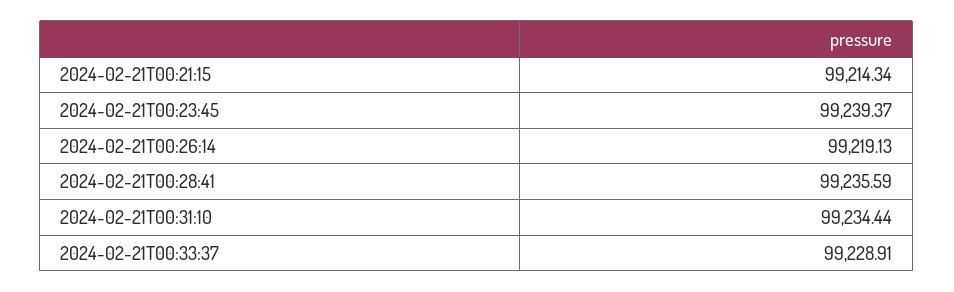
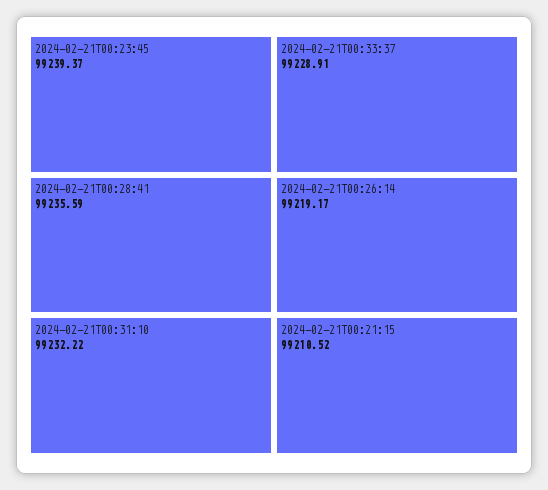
  {
-   "2024-02-21T00:21:15": 99214.34,
+   "2024-02-21T00:21:15": 99210.52,
    "2024-02-21T00:23:45": 99239.37,
-   "2024-02-21T00:26:14": 99219.13,
+   "2024-02-21T00:26:14": 99219.17,
    "2024-02-21T00:28:41": 99235.59,
-   "2024-02-21T00:31:10": 99234.44,
+   "2024-02-21T00:31:10": 99232.22,
    "2024-02-21T00:33:37": 99228.91
  }

